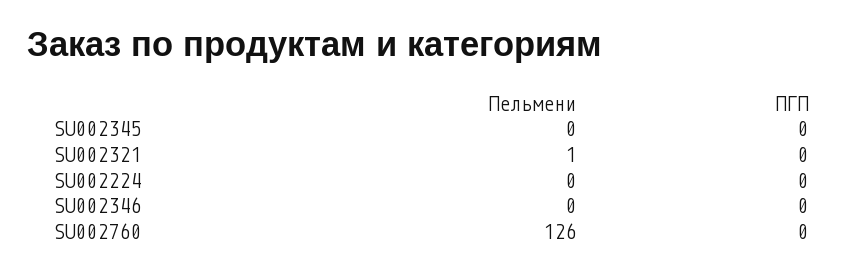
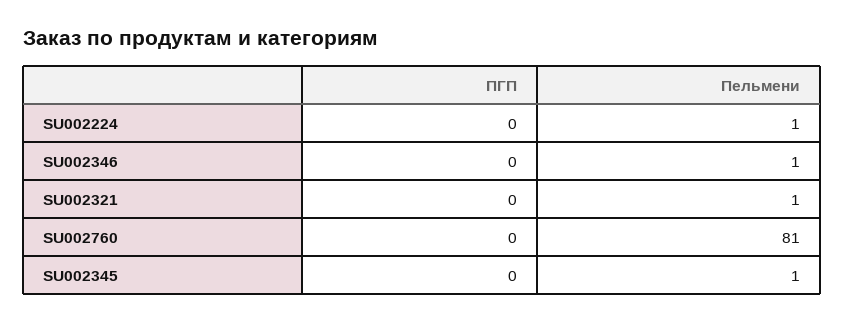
  {
    "Пельмени": {
-     "SU002345": 0,
+     "SU002345": 1,
      "SU002321": 1,
-     "SU002224": 0,
+     "SU002224": 1,
-     "SU002346": 0,
+     "SU002346": 1,
-     "SU002760": 126
+     "SU002760": 81
    },
    "ПГП": {
      "SU002345": 0,
      "SU002321": 0,
      "SU002224": 0,
      "SU002346": 0,
      "SU002760": 0
    }
  }

